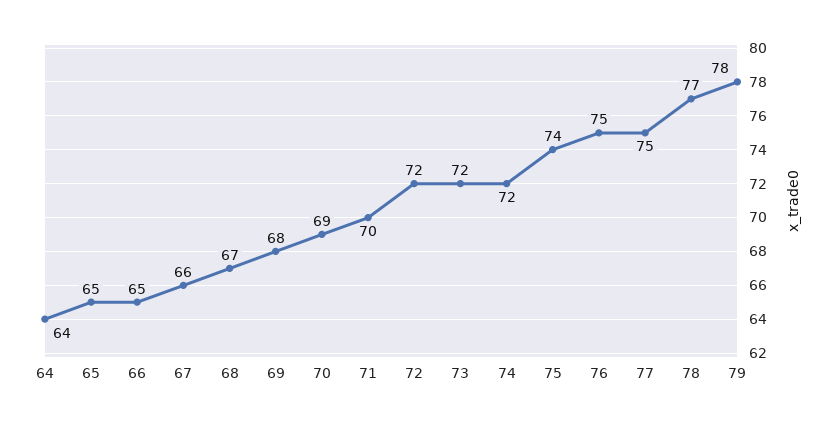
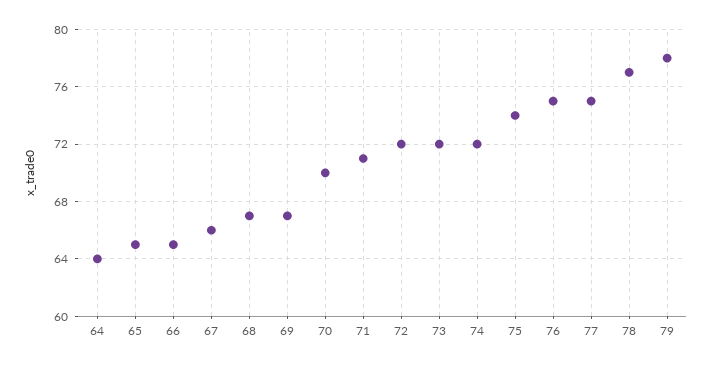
  {
    "64": 64,
    "65": 65,
    "66": 65,
    "67": 66,
    "68": 67,
-   "69": 68,
+   "69": 67,
-   "70": 69,
+   "70": 70,
-   "71": 70,
+   "71": 71,
    "72": 72,
    "73": 72,
    "74": 72,
    "75": 74,
    "76": 75,
    "77": 75,
    "78": 77,
    "79": 78
  }

